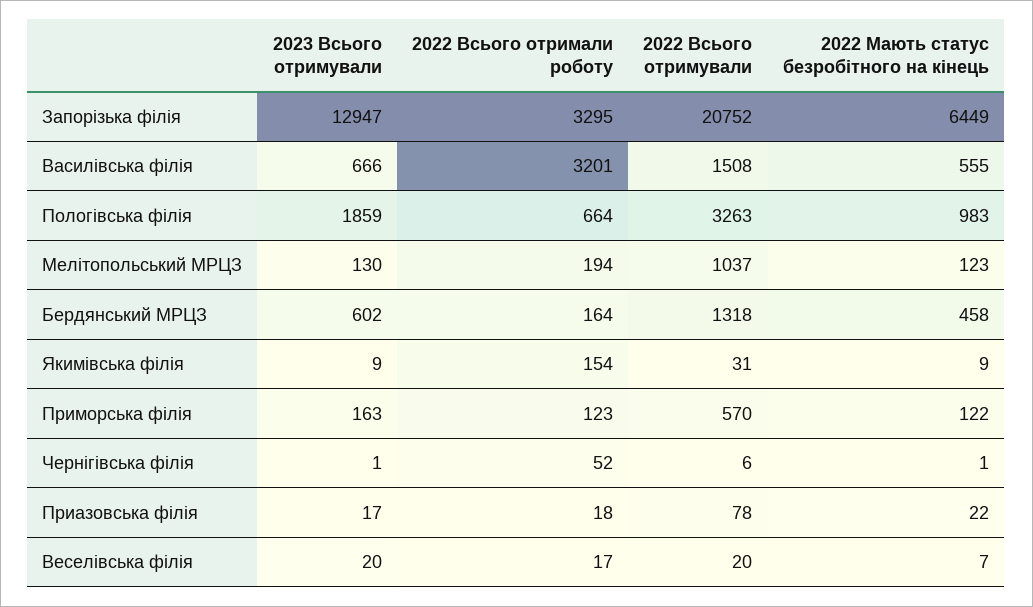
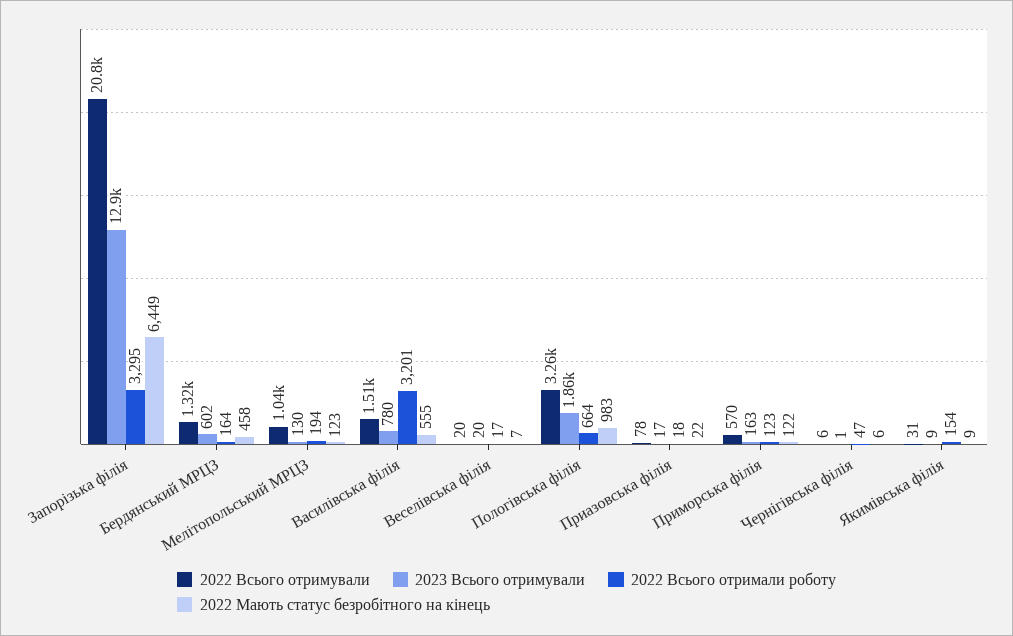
  {
    "2023 Всього отримували": {
      "Запорізька філія": 12947,
-     "Василівська філія": 666,
+     "Василівська філія": 780,
      "Пологівська філія": 1859,
      "Мелітопольський МРЦЗ": 130,
      "Бердянський МРЦЗ": 602,
      "Якимівська філія": 9,
      "Приморська філія": 163,
      "Чернігівська філія": 1,
      "Приазовська філія": 17,
      "Веселівська філія": 20
    },
    "2022 Всього отримали роботу": {
      "Запорізька філія": 3295,
      "Василівська філія": 3201,
      "Пологівська філія": 664,
      "Мелітопольський МРЦЗ": 194,
      "Бердянський МРЦЗ": 164,
      "Якимівська філія": 154,
      "Приморська філія": 123,
-     "Чернігівська філія": 52,
+     "Чернігівська філія": 47,
      "Приазовська філія": 18,
      "Веселівська філія": 17
    },
    "2022 Всього отримували": {
      "Запорізька філія": 20752,
      "Василівська філія": 1508,
      "Пологівська філія": 3263,
      "Мелітопольський МРЦЗ": 1037,
      "Бердянський МРЦЗ": 1318,
      "Якимівська філія": 31,
      "Приморська філія": 570,
      "Чернігівська філія": 6,
      "Приазовська філія": 78,
      "Веселівська філія": 20
    },
    "2022 Мають статус безробітного на кінець": {
      "Запорізька філія": 6449,
      "Василівська філія": 555,
      "Пологівська філія": 983,
      "Мелітопольський МРЦЗ": 123,
      "Бердянський МРЦЗ": 458,
      "Якимівська філія": 9,
      "Приморська філія": 122,
-     "Чернігівська філія": 1,
+     "Чернігівська філія": 6,
      "Приазовська філія": 22,
      "Веселівська філія": 7
    }
  }

